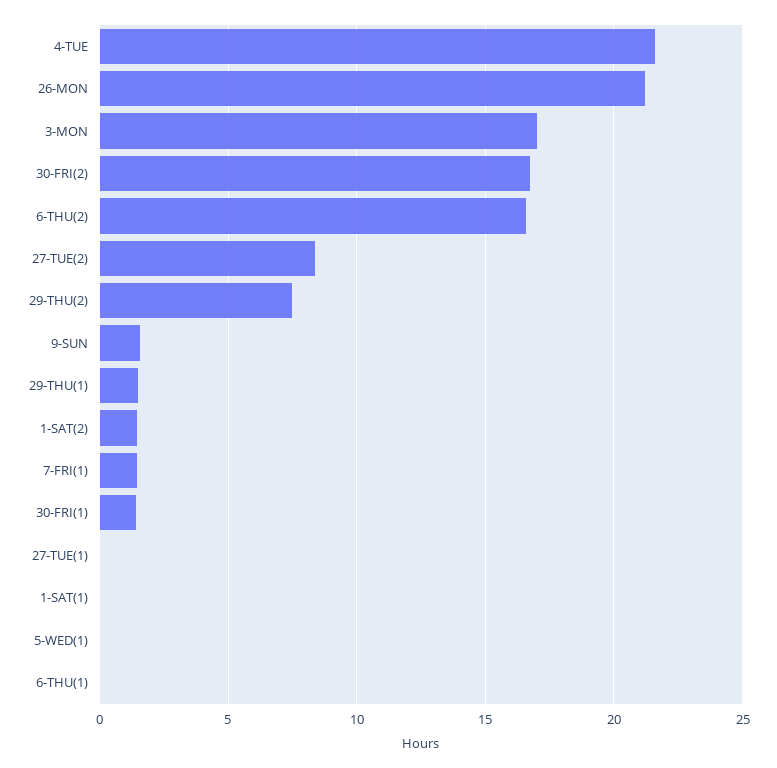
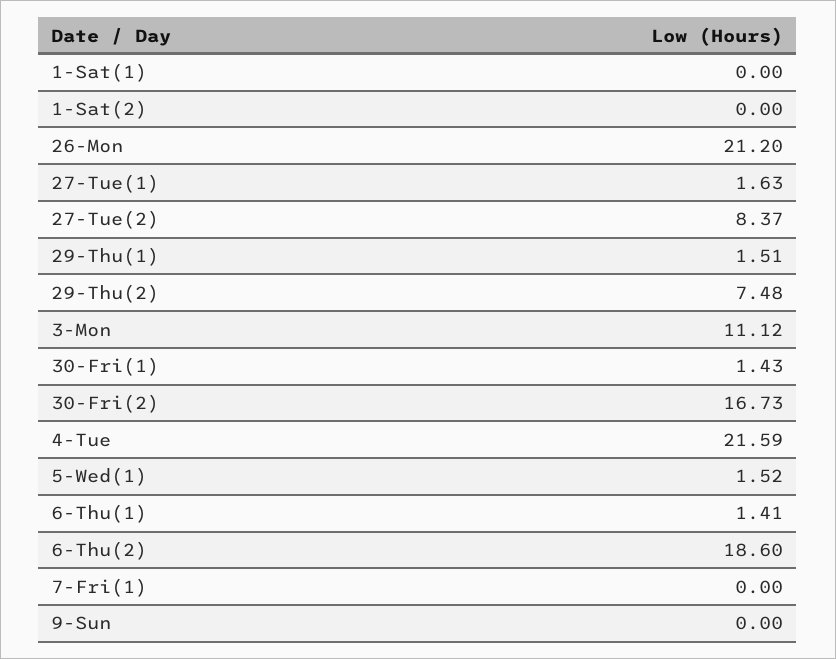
  {
    "4-TUE": 21.59,
    "26-MON": 21.2,
-   "3-MON": 17,
+   "3-MON": 11.12,
    "30-FRI(2)": 16.73,
-   "6-THU(2)": 16.5,
+   "6-THU(2)": 18.6,
    "27-TUE(2)": 8.37,
    "29-THU(2)": 7.48,
-   "9-SUN": 1.5,
+   "9-SUN": 0,
    "29-THU(1)": 1.51,
-   "1-SAT(2)": 1.5,
+   "1-SAT(2)": 0,
-   "7-FRI(1)": 1.5,
+   "7-FRI(1)": 0,
    "30-FRI(1)": 1.43,
-   "27-TUE(1)": 0,
+   "27-TUE(1)": 1.63,
    "1-SAT(1)": 0,
-   "5-WED(1)": 0,
+   "5-WED(1)": 1.52,
-   "6-THU(1)": 0
+   "6-THU(1)": 1.41
  }

